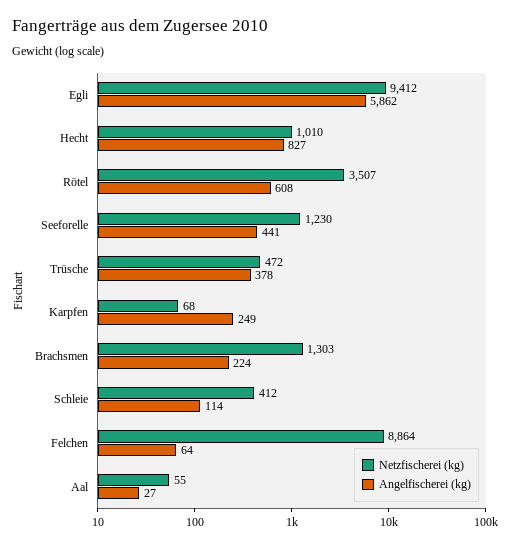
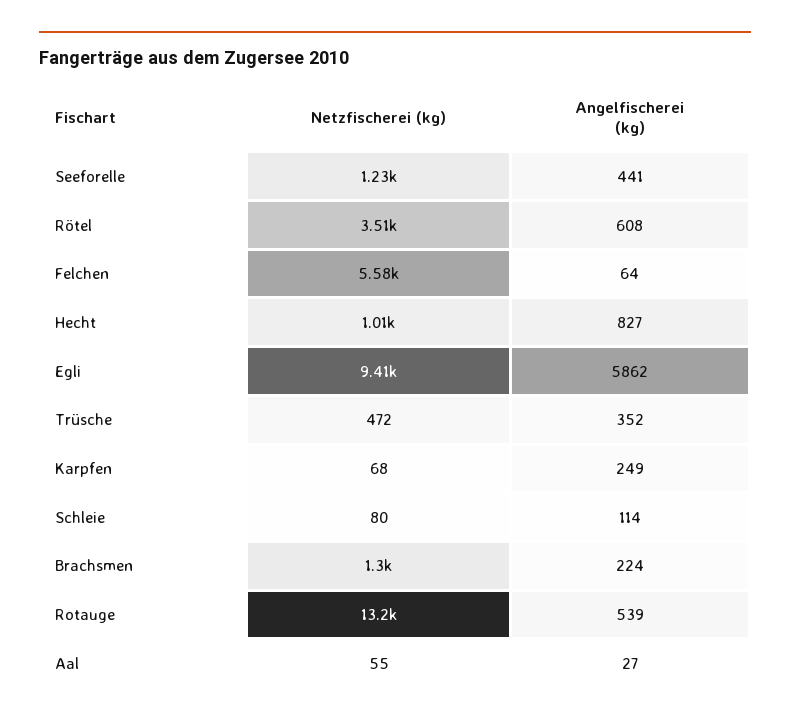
  {
    "Netzfischerei (kg)": {
      "Egli": 9412,
      "Hecht": 1010,
      "Rötel": 3507,
      "Seeforelle": 1230,
      "Trüsche": 472,
      "Karpfen": 68,
      "Brachsmen": 1303,
-     "Schleie": 412,
+     "Schleie": 80,
-     "Felchen": 8864,
+     "Felchen": 5580,
-     "Aal": 55
+     "Aal": 55,
+     "Rotauge": 13200
    },
    "Angelfischerei (kg)": {
      "Egli": 5862,
      "Hecht": 827,
      "Rötel": 608,
      "Seeforelle": 441,
-     "Trüsche": 378,
+     "Trüsche": 352,
      "Karpfen": 249,
      "Brachsmen": 224,
      "Schleie": 114,
      "Felchen": 64,
-     "Aal": 27
+     "Aal": 27,
+     "Rotauge": 539
    }
  }

